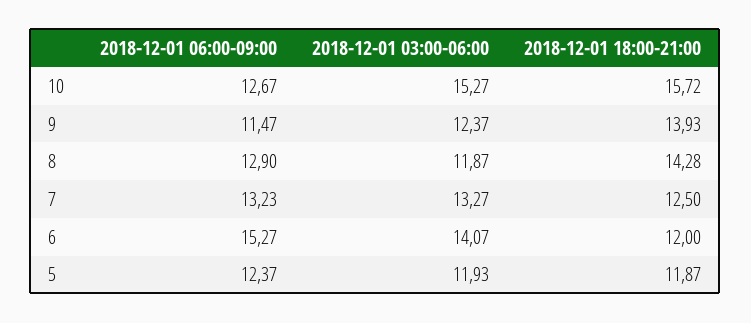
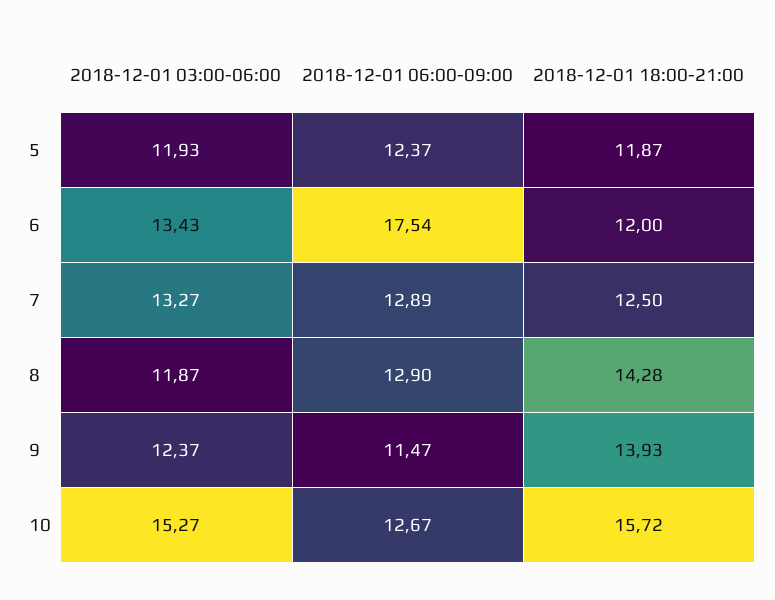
  {
    "2018-12-01 06:00-09:00": {
      "10": 12.67,
      "9": 11.47,
      "8": 12.9,
-     "7": 13.23,
+     "7": 12.89,
-     "6": 15.27,
+     "6": 17.54,
      "5": 12.37
    },
    "2018-12-01 03:00-06:00": {
      "10": 15.27,
      "9": 12.37,
      "8": 11.87,
      "7": 13.27,
-     "6": 14.07,
+     "6": 13.43,
      "5": 11.93
    },
    "2018-12-01 18:00-21:00": {
      "10": 15.72,
      "9": 13.93,
      "8": 14.28,
      "7": 12.5,
      "6": 12,
      "5": 11.87
    }
  }

